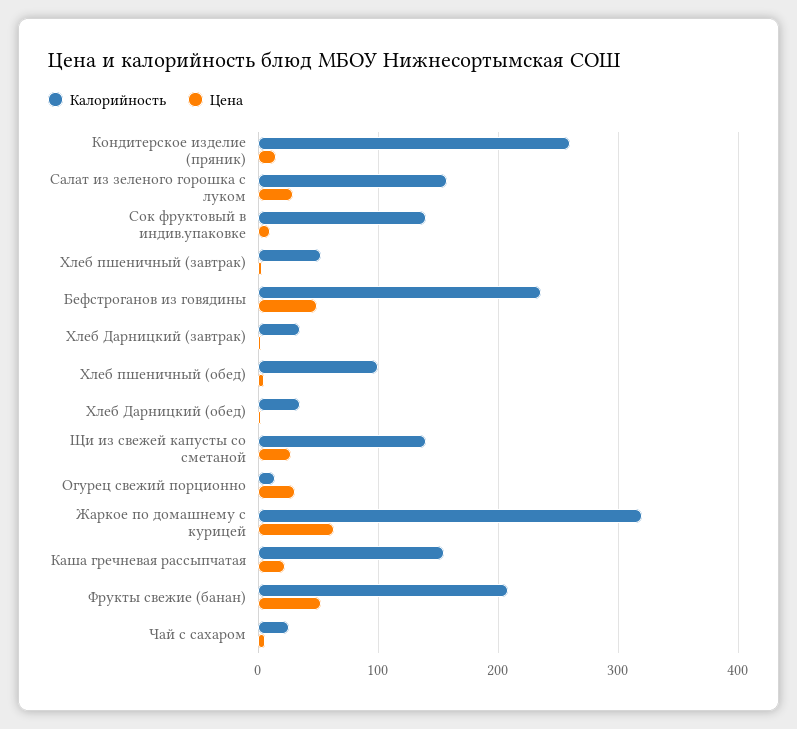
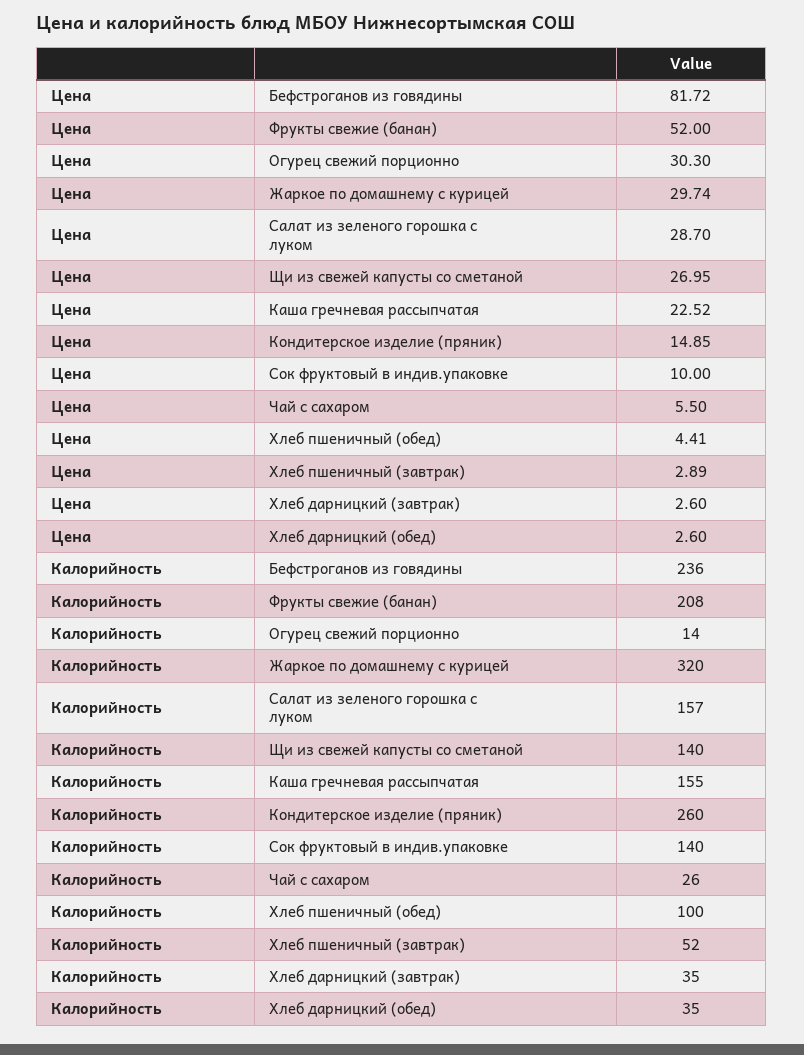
  {
    "Калорийность": {
      "Кондитерское изделие (пряник)": 260,
      "Салат из зеленого горошка с луком": 157,
      "Сок фруктовый в индив.упаковке": 140,
      "Хлеб пшеничный (завтрак)": 52,
      "Бефстроганов из говядины": 236,
      "Хлеб Дарницкий (завтрак)": 35,
      "Хлеб пшеничный (обед)": 100,
      "Хлеб Дарницкий (обед)": 35,
      "Щи из свежей капусты со сметаной": 140,
      "Огурец свежий порционно": 14,
      "Жаркое по домашнему с курицей": 320,
      "Каша гречневая рассыпчатая": 155,
      "Фрукты свежие (банан)": 208,
      "Чай с сахаром": 26
    },
    "Цена": {
      "Кондитерское изделие (пряник)": 14.85,
      "Салат из зеленого горошка с луком": 28.7,
      "Сок фруктовый в индив.упаковке": 10,
      "Хлеб пшеничный (завтрак)": 2.89,
-     "Бефстроганов из говядины": 50,
+     "Бефстроганов из говядины": 81.72,
      "Хлеб Дарницкий (завтрак)": 2.6,
      "Хлеб пшеничный (обед)": 4.41,
      "Хлеб Дарницкий (обед)": 2.6,
      "Щи из свежей капусты со сметаной": 26.95,
      "Огурец свежий порционно": 30.3,
-     "Жаркое по домашнему с курицей": 60,
+     "Жаркое по домашнему с курицей": 29.74,
      "Каша гречневая рассыпчатая": 22.52,
      "Фрукты свежие (банан)": 52,
      "Чай с сахаром": 5.5
    }
  }

